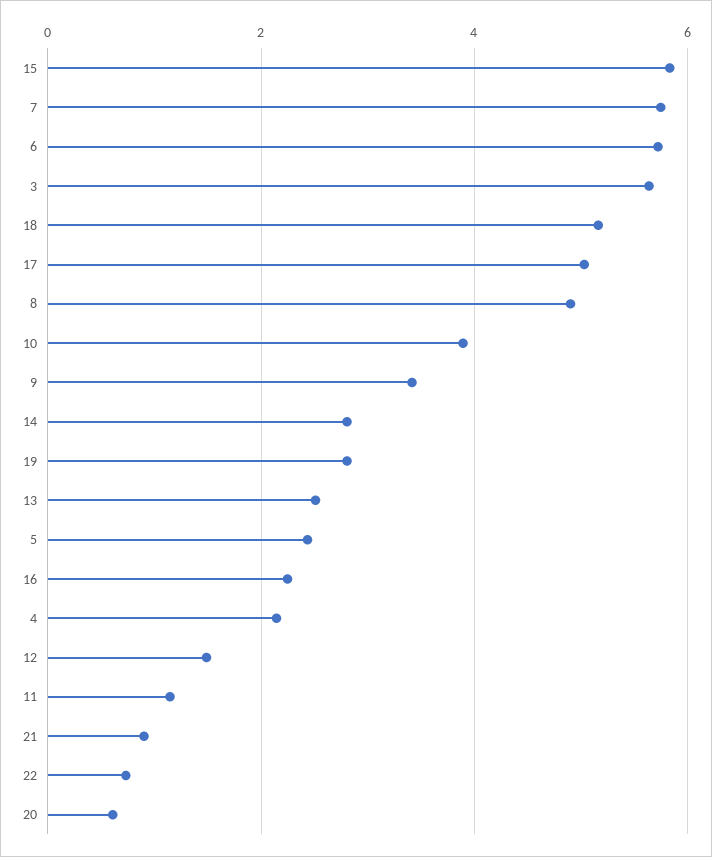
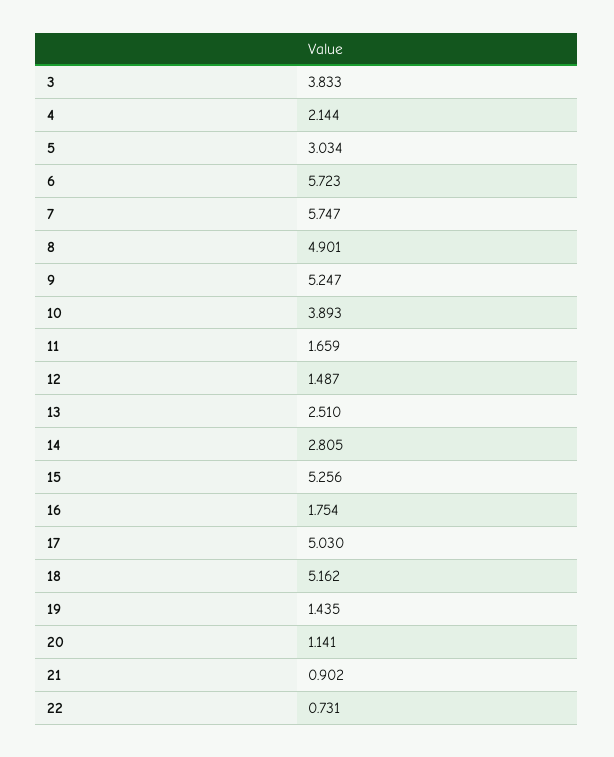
  {
-   "15": 5.8,
+   "15": 5.256,
    "7": 5.747,
    "6": 5.723,
-   "3": 5.6,
+   "3": 3.833,
    "18": 5.162,
    "17": 5.03,
    "8": 4.901,
    "10": 3.893,
-   "9": 3.4,
+   "9": 5.247,
    "14": 2.805,
-   "19": 2.8,
+   "19": 1.435,
    "13": 2.51,
-   "5": 2.4,
+   "5": 3.034,
-   "16": 2.2,
+   "16": 1.754,
    "4": 2.144,
    "12": 1.487,
-   "11": 1.2,
+   "11": 1.659,
    "21": 0.902,
    "22": 0.731,
-   "20": 0.6
+   "20": 1.141
  }

